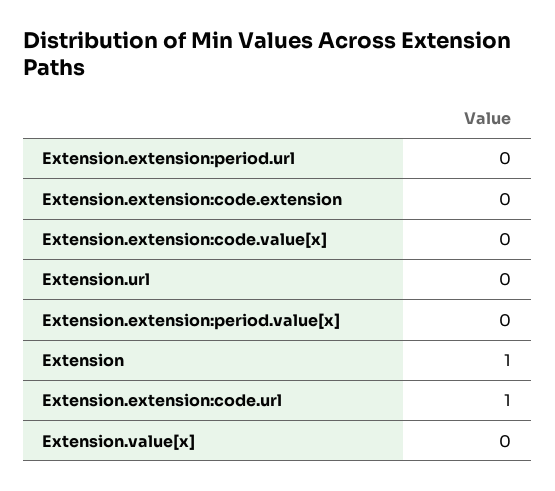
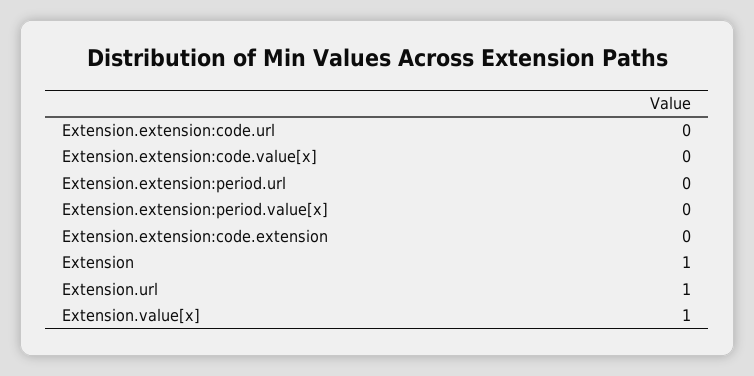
  {
    "Extension.extension:period.url": 0,
    "Extension.extension:code.extension": 0,
    "Extension.extension:code.value[x]": 0,
-   "Extension.url": 0,
+   "Extension.url": 1,
    "Extension.extension:period.value[x]": 0,
    "Extension": 1,
-   "Extension.extension:code.url": 1,
+   "Extension.extension:code.url": 0,
-   "Extension.value[x]": 0
+   "Extension.value[x]": 1
  }

